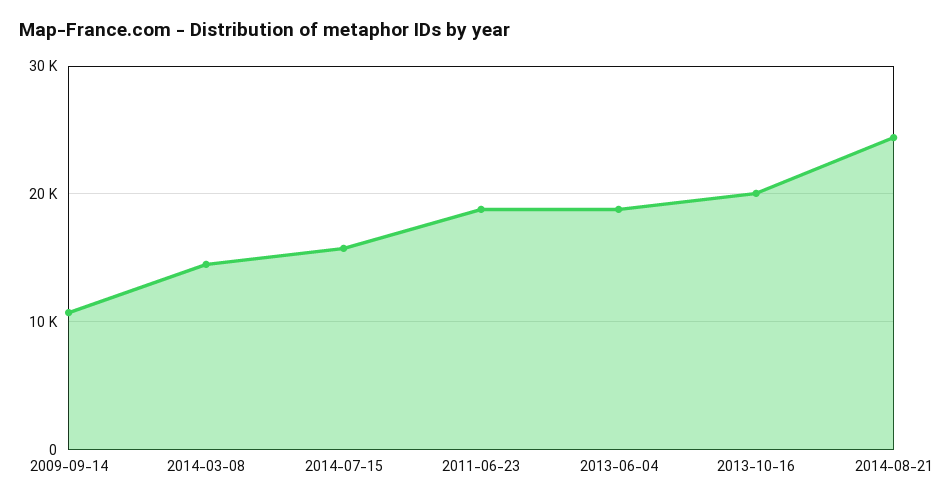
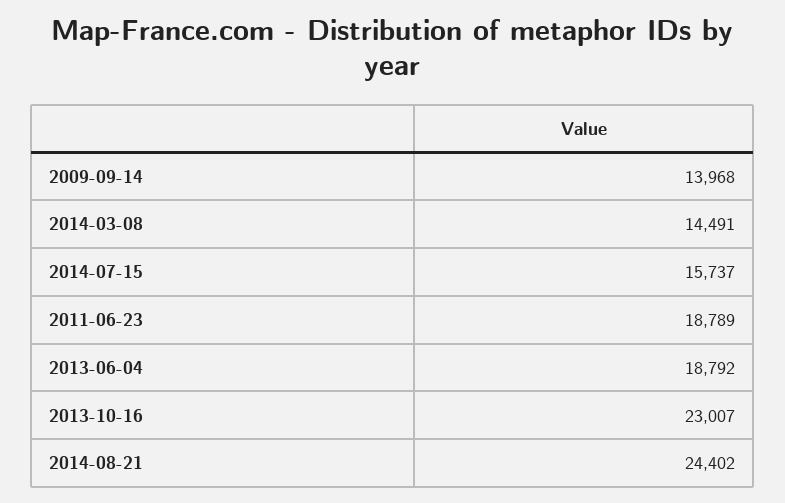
  {
-   "2009-09-14": 11000,
+   "2009-09-14": 13968,
    "2014-03-08": 14491,
    "2014-07-15": 15737,
    "2011-06-23": 18789,
    "2013-06-04": 18792,
-   "2013-10-16": 20000,
+   "2013-10-16": 23007,
    "2014-08-21": 24402
  }

